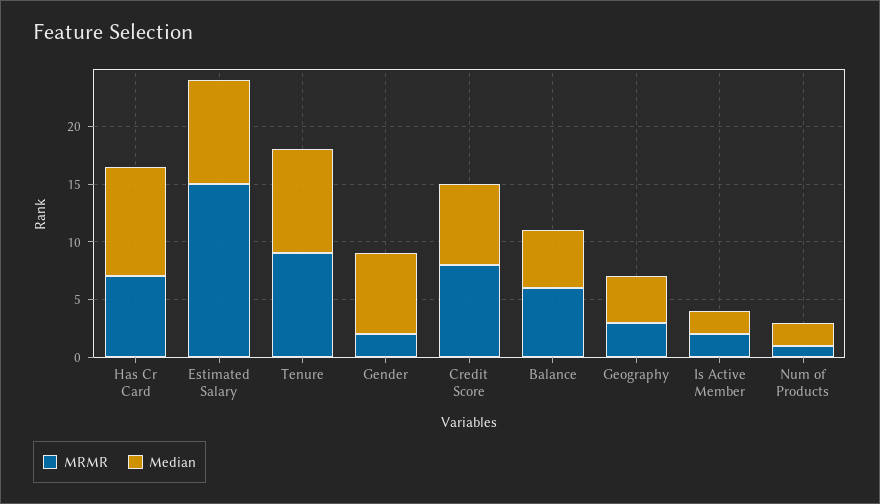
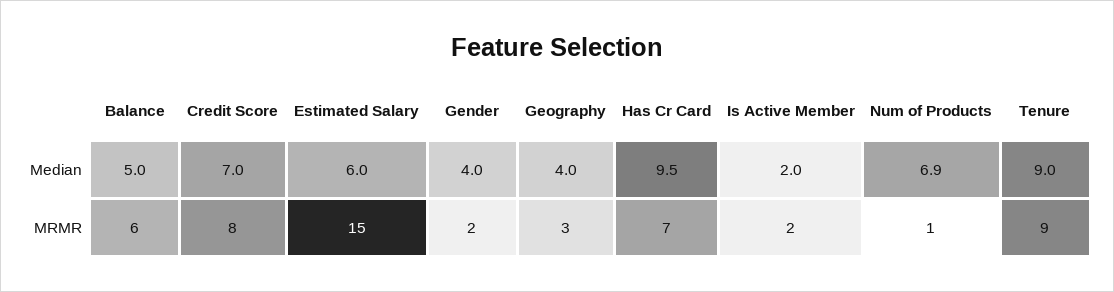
  {
    "MRMR": {
      "Has Cr Card": 7,
      "Estimated Salary": 15,
      "Tenure": 9,
      "Gender": 2,
      "Credit Score": 8,
      "Balance": 6,
      "Geography": 3,
      "Is Active Member": 2,
      "Num of Products": 1
    },
    "Median": {
      "Has Cr Card": 9.5,
-     "Estimated Salary": 9,
+     "Estimated Salary": 6,
      "Tenure": 9,
-     "Gender": 7,
+     "Gender": 4,
      "Credit Score": 7,
      "Balance": 5,
      "Geography": 4,
      "Is Active Member": 2,
-     "Num of Products": 2
+     "Num of Products": 6.9
    }
  }

